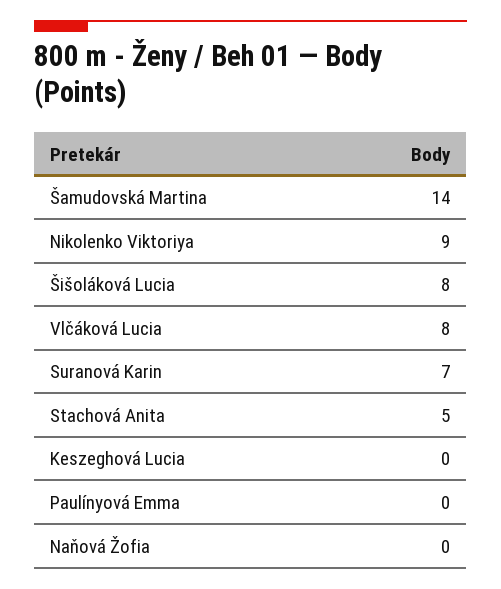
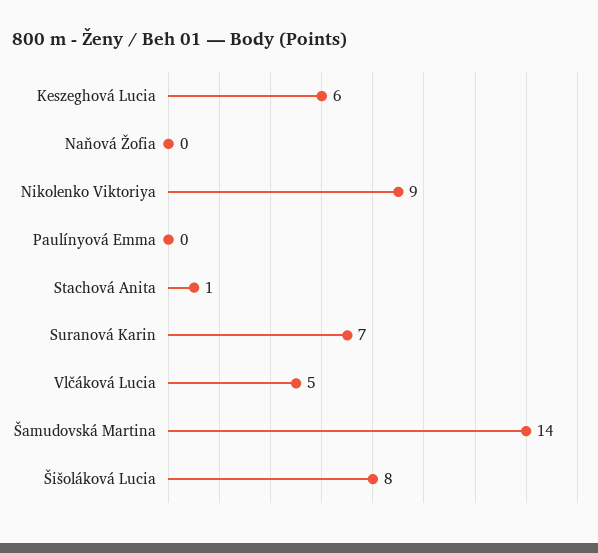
  {
    "Šamudovská Martina": 14,
    "Nikolenko Viktoriya": 9,
    "Šišoláková Lucia": 8,
-   "Vlčáková Lucia": 8,
+   "Vlčáková Lucia": 5,
    "Suranová Karin": 7,
-   "Stachová Anita": 5,
+   "Stachová Anita": 1,
-   "Keszeghová Lucia": 0,
+   "Keszeghová Lucia": 6,
    "Paulínyová Emma": 0,
    "Naňová Žofia": 0
  }

